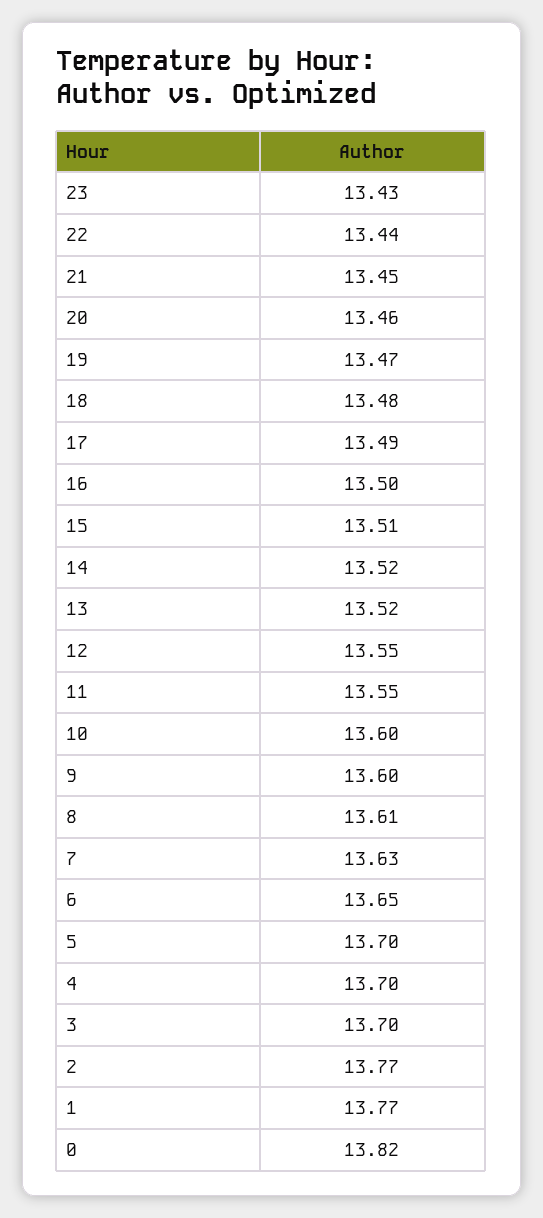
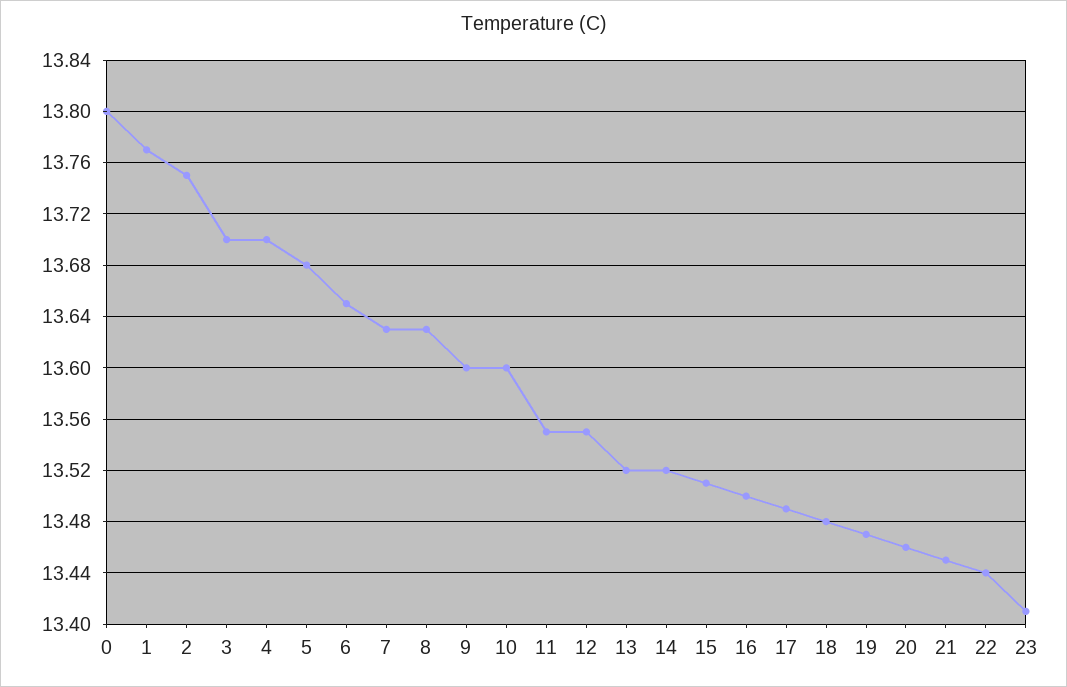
  {
-   "23": 13.43,
+   "23": 13.41,
    "22": 13.44,
    "21": 13.45,
    "20": 13.46,
    "19": 13.47,
    "18": 13.48,
    "17": 13.49,
    "16": 13.5,
    "15": 13.51,
    "14": 13.52,
    "13": 13.52,
    "12": 13.55,
    "11": 13.55,
    "10": 13.6,
    "9": 13.6,
-   "8": 13.61,
+   "8": 13.63,
    "7": 13.63,
    "6": 13.65,
-   "5": 13.7,
+   "5": 13.68,
    "4": 13.7,
    "3": 13.7,
-   "2": 13.77,
+   "2": 13.75,
    "1": 13.77,
-   "0": 13.82
+   "0": 13.8
  }

